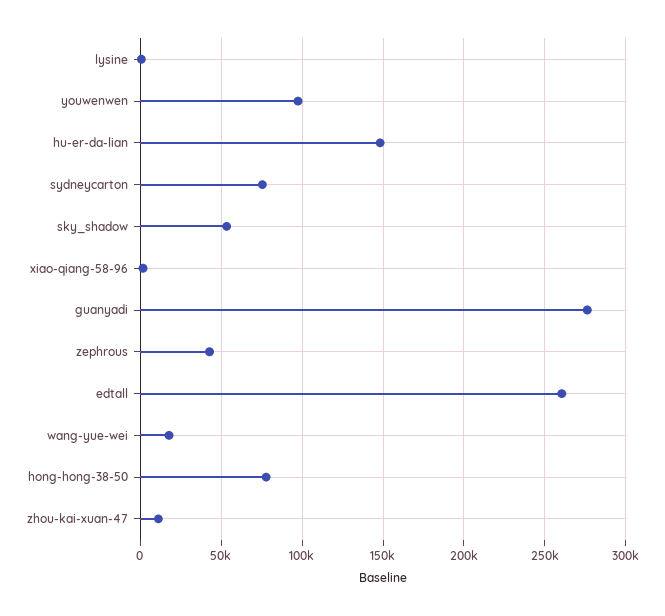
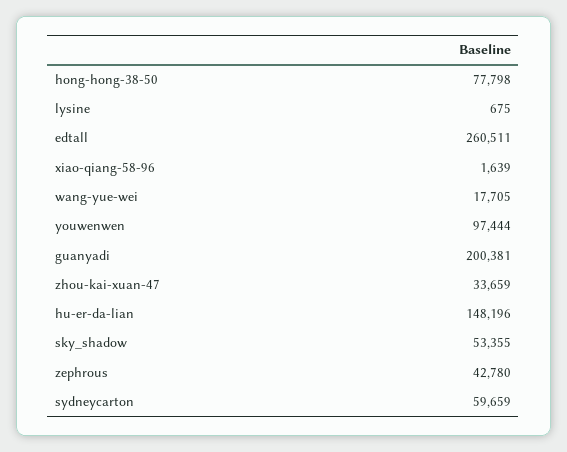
  {
    "lysine": 675,
    "youwenwen": 97444,
    "hu-er-da-lian": 148196,
-   "sydneycarton": 75000,
+   "sydneycarton": 59659,
    "sky_shadow": 53355,
    "xiao-qiang-58-96": 1639,
-   "guanyadi": 275000,
+   "guanyadi": 200381,
    "zephrous": 42780,
    "edtall": 260511,
    "wang-yue-wei": 17705,
    "hong-hong-38-50": 77798,
-   "zhou-kai-xuan-47": 10000
+   "zhou-kai-xuan-47": 33659
  }

